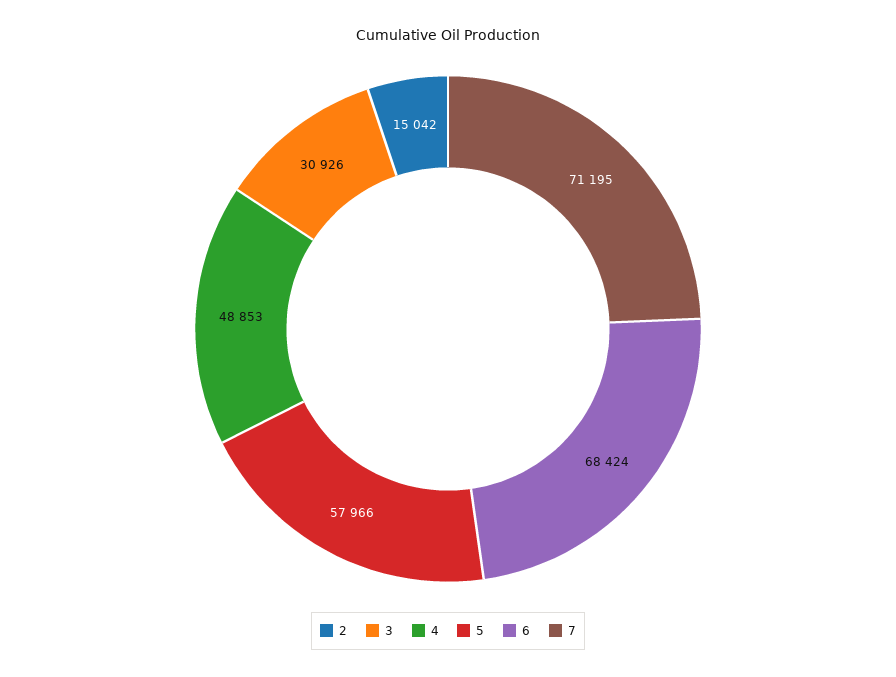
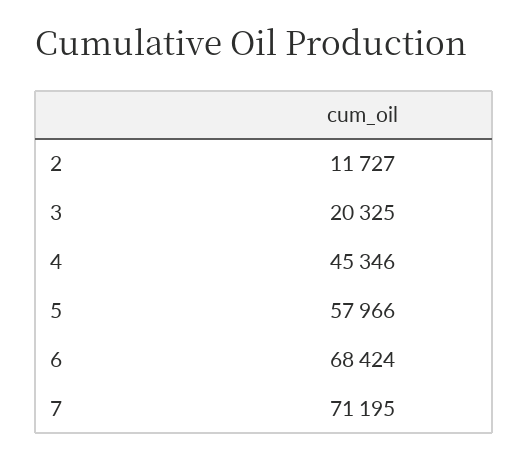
  {
-   "2": 15042,
+   "2": 11727,
-   "3": 30926,
+   "3": 20325,
-   "4": 48853,
+   "4": 45346,
    "5": 57966,
    "6": 68424,
    "7": 71195
  }

